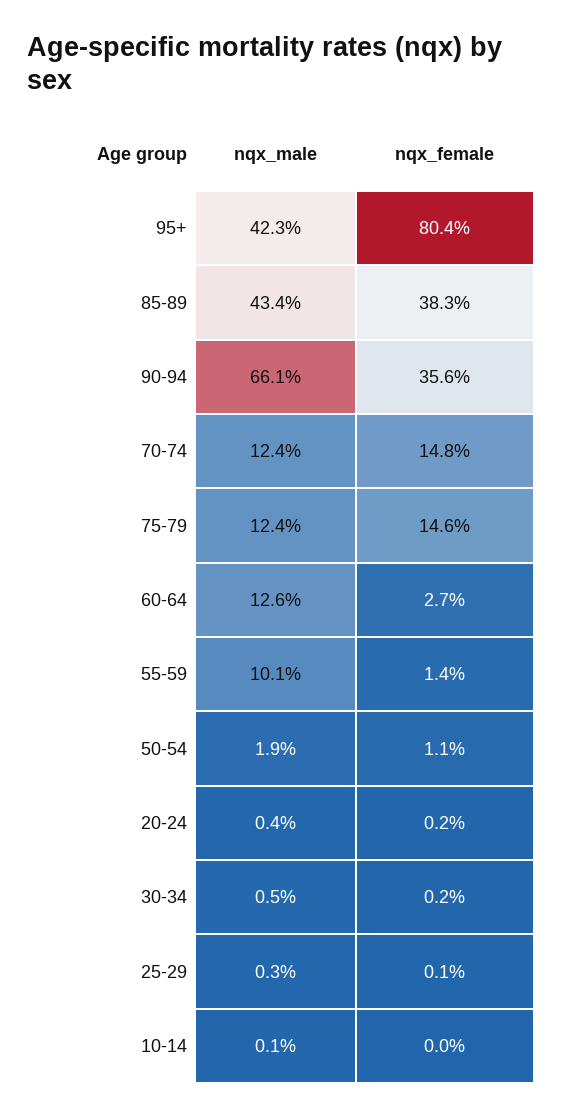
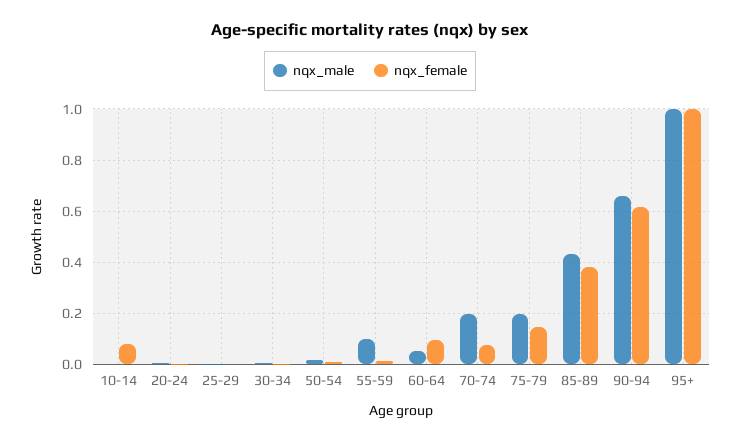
  {
    "nqx_male": {
-     "95+": 0.423,
+     "95+": 1,
      "85-89": 0.434,
      "90-94": 0.661,
-     "70-74": 0.124,
+     "70-74": 0.2,
-     "75-79": 0.124,
+     "75-79": 0.2,
-     "60-64": 0.126,
+     "60-64": 0.05,
      "55-59": 0.101,
      "50-54": 0.019,
      "20-24": 0.004,
      "30-34": 0.005,
      "25-29": 0.003,
      "10-14": 0.001
    },
    "nqx_female": {
-     "95+": 0.804,
+     "95+": 1,
      "85-89": 0.383,
-     "90-94": 0.356,
+     "90-94": 0.625,
-     "70-74": 0.148,
+     "70-74": 0.075,
      "75-79": 0.146,
-     "60-64": 0.027,
+     "60-64": 0.1,
      "55-59": 0.014,
      "50-54": 0.011,
      "20-24": 0.002,
      "30-34": 0.002,
      "25-29": 0.001,
-     "10-14": 0
+     "10-14": 0.075
    }
  }

